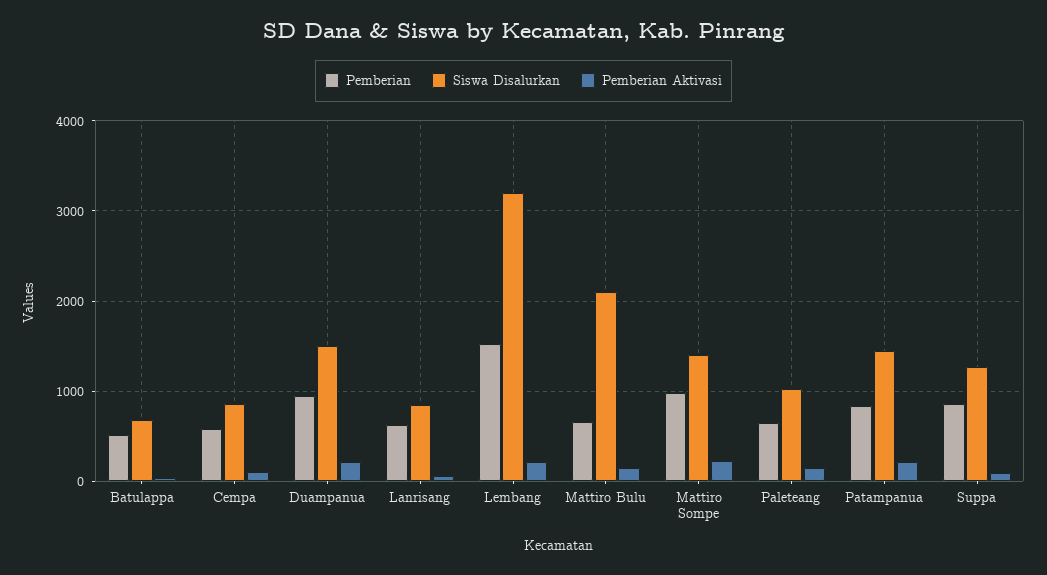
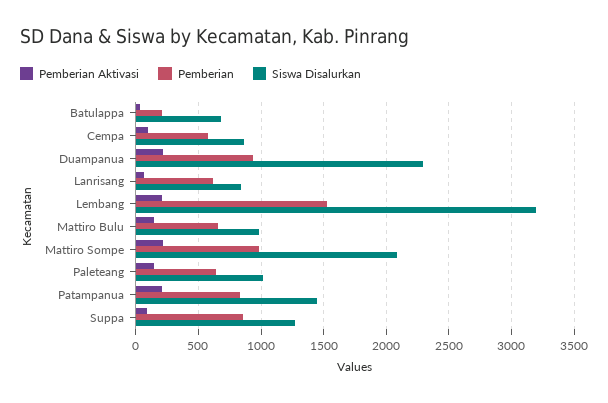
  {
    "Pemberian": {
-     "Batulappa": 500,
+     "Batulappa": 200,
      "Cempa": 600,
      "Duampanua": 950,
      "Lanrisang": 600,
      "Lembang": 1550,
      "Mattiro Bulu": 650,
      "Mattiro Sompe": 1000,
      "Paleteang": 650,
      "Patampanua": 850,
      "Suppa": 850
    },
    "Siswa Disalurkan": {
      "Batulappa": 700,
      "Cempa": 850,
-     "Duampanua": 1500,
+     "Duampanua": 2300,
      "Lanrisang": 850,
      "Lembang": 3200,
-     "Mattiro Bulu": 2100,
+     "Mattiro Bulu": 1000,
-     "Mattiro Sompe": 1400,
+     "Mattiro Sompe": 2100,
      "Paleteang": 1000,
      "Patampanua": 1450,
      "Suppa": 1250
    },
    "Pemberian Aktivasi": {
      "Batulappa": 50,
      "Cempa": 100,
      "Duampanua": 200,
      "Lanrisang": 50,
      "Lembang": 200,
      "Mattiro Bulu": 150,
      "Mattiro Sompe": 200,
      "Paleteang": 150,
      "Patampanua": 200,
      "Suppa": 100
    }
  }

